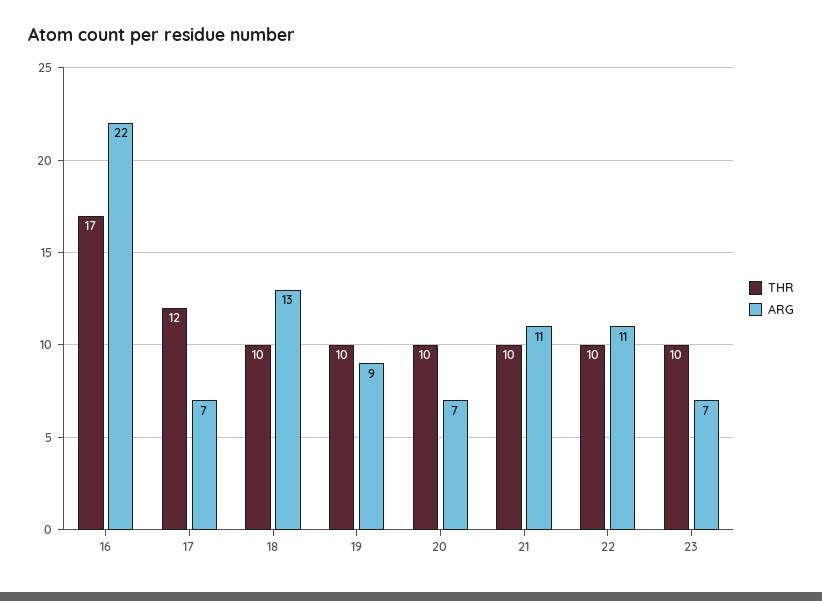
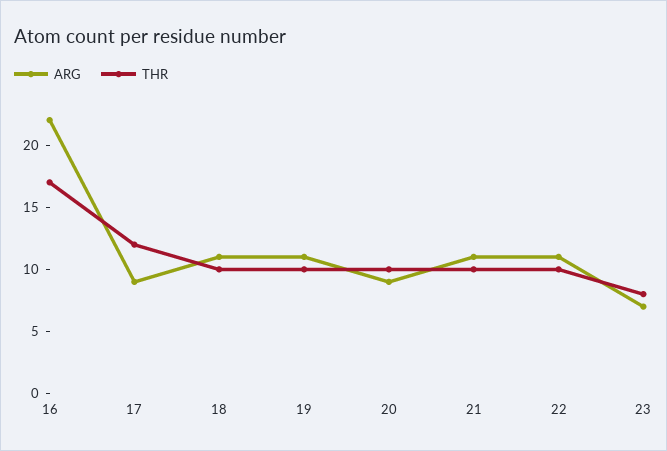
  {
    "THR": {
      "16": 17,
      "17": 12,
      "18": 10,
      "19": 10,
      "20": 10,
      "21": 10,
      "22": 10,
-     "23": 10
+     "23": 8
    },
    "ARG": {
      "16": 22,
-     "17": 7,
+     "17": 9,
-     "18": 13,
+     "18": 11,
-     "19": 9,
+     "19": 11,
-     "20": 7,
+     "20": 9,
      "21": 11,
      "22": 11,
      "23": 7
    }
  }

